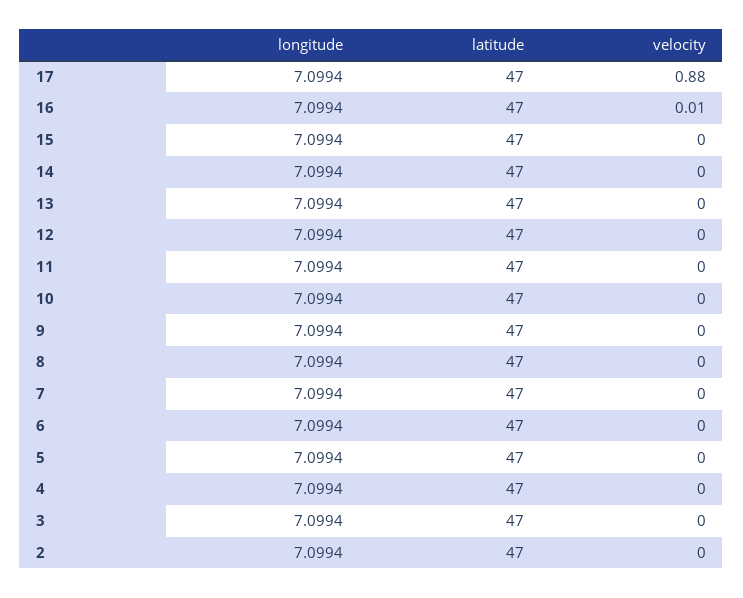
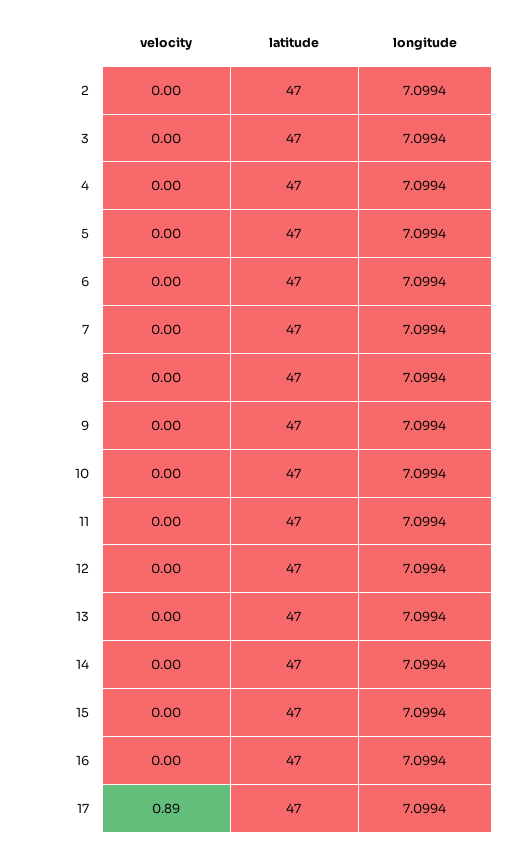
  {
    "longitude": {
      "17": 7.0994,
      "16": 7.0994,
      "15": 7.0994,
      "14": 7.0994,
      "13": 7.0994,
      "12": 7.0994,
      "11": 7.0994,
      "10": 7.0994,
      "9": 7.0994,
      "8": 7.0994,
      "7": 7.0994,
      "6": 7.0994,
      "5": 7.0994,
      "4": 7.0994,
      "3": 7.0994,
      "2": 7.0994
    },
    "latitude": {
      "17": 47,
      "16": 47,
      "15": 47,
      "14": 47,
      "13": 47,
      "12": 47,
      "11": 47,
      "10": 47,
      "9": 47,
      "8": 47,
      "7": 47,
      "6": 47,
      "5": 47,
      "4": 47,
      "3": 47,
      "2": 47
    },
    "velocity": {
-     "17": 0.88,
+     "17": 0.89,
-     "16": 0.01,
+     "16": 0,
      "15": 0,
      "14": 0,
      "13": 0,
      "12": 0,
      "11": 0,
      "10": 0,
      "9": 0,
      "8": 0,
      "7": 0,
      "6": 0,
      "5": 0,
      "4": 0,
      "3": 0,
      "2": 0
    }
  }

